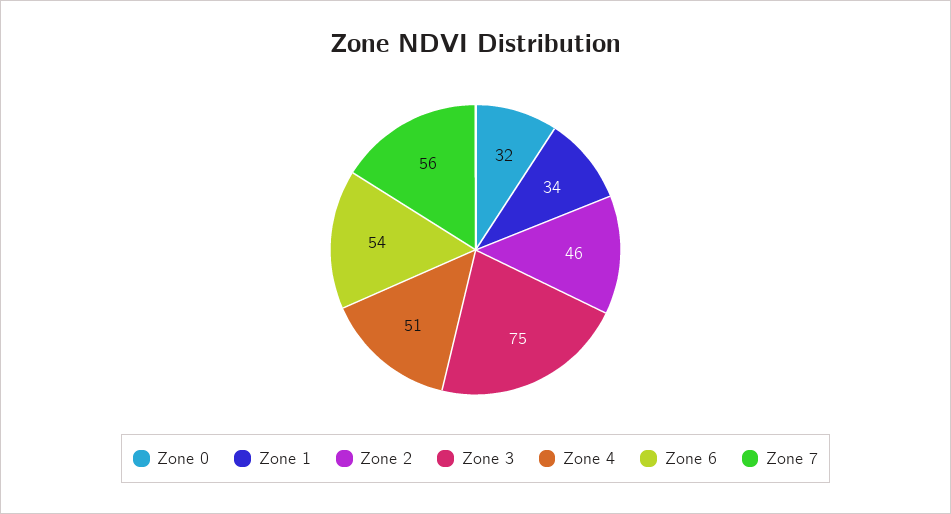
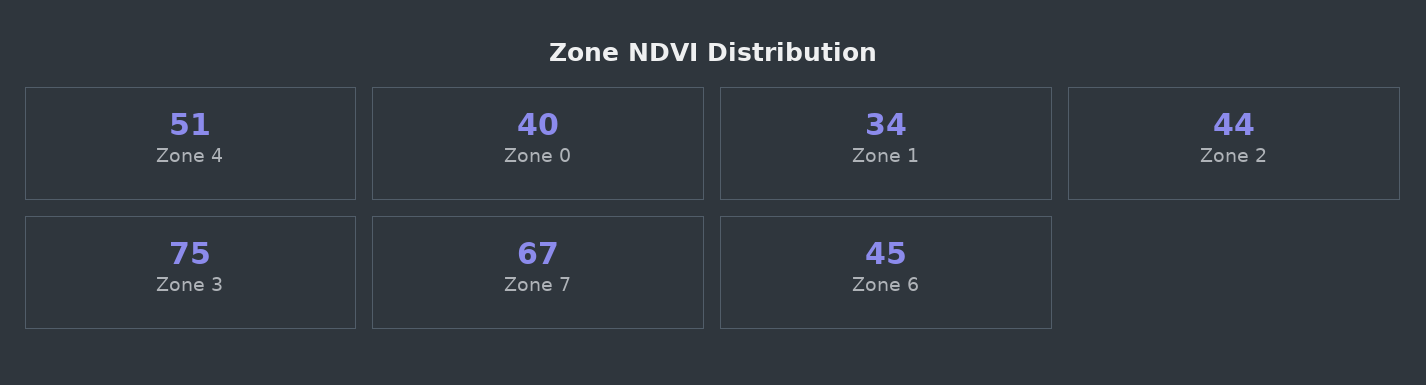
  {
-   "Zone 0": 32,
+   "Zone 0": 40,
    "Zone 1": 34,
-   "Zone 2": 46,
+   "Zone 2": 44,
    "Zone 3": 75,
    "Zone 4": 51,
-   "Zone 6": 54,
+   "Zone 6": 45,
-   "Zone 7": 56
+   "Zone 7": 67
  }

